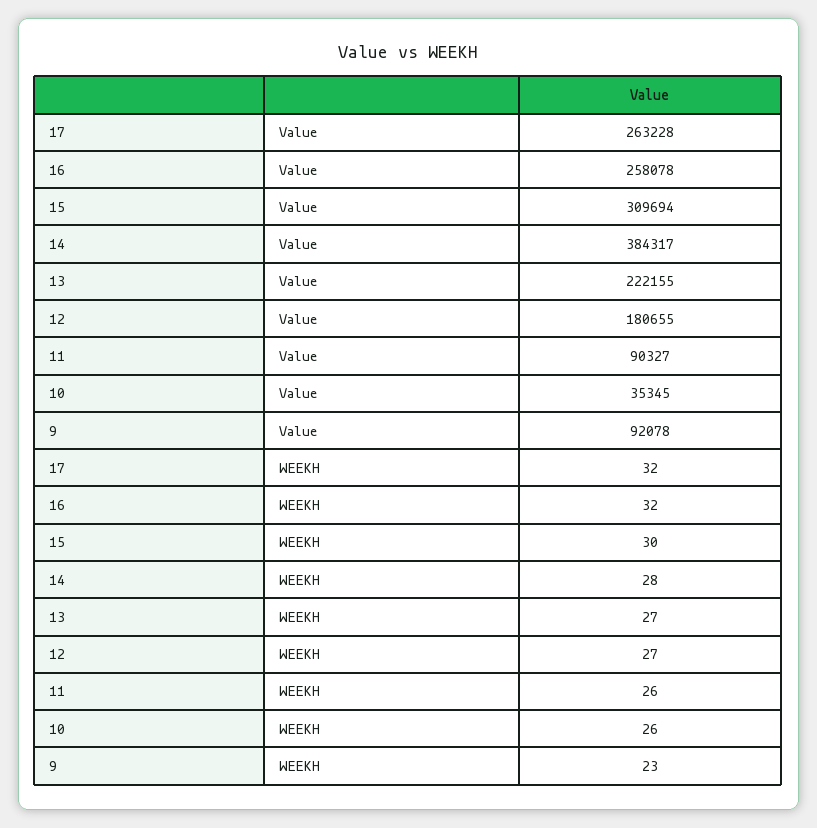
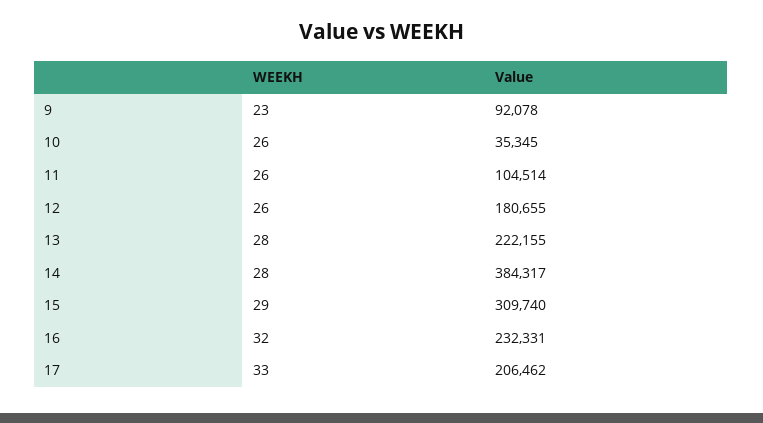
  {
    "17": {
-     "Value": 263228,
+     "Value": 206462,
-     "WEEKH": 32
+     "WEEKH": 33
    },
    "16": {
-     "Value": 258078,
+     "Value": 232331,
      "WEEKH": 32
    },
    "15": {
-     "Value": 309694,
+     "Value": 309740,
-     "WEEKH": 30
+     "WEEKH": 29
    },
    "14": {
      "Value": 384317,
      "WEEKH": 28
    },
    "13": {
      "Value": 222155,
-     "WEEKH": 27
+     "WEEKH": 28
    },
    "12": {
      "Value": 180655,
-     "WEEKH": 27
+     "WEEKH": 26
    },
    "11": {
-     "Value": 90327,
+     "Value": 104514,
      "WEEKH": 26
    },
    "10": {
      "Value": 35345,
      "WEEKH": 26
    },
    "9": {
      "Value": 92078,
      "WEEKH": 23
    }
  }

